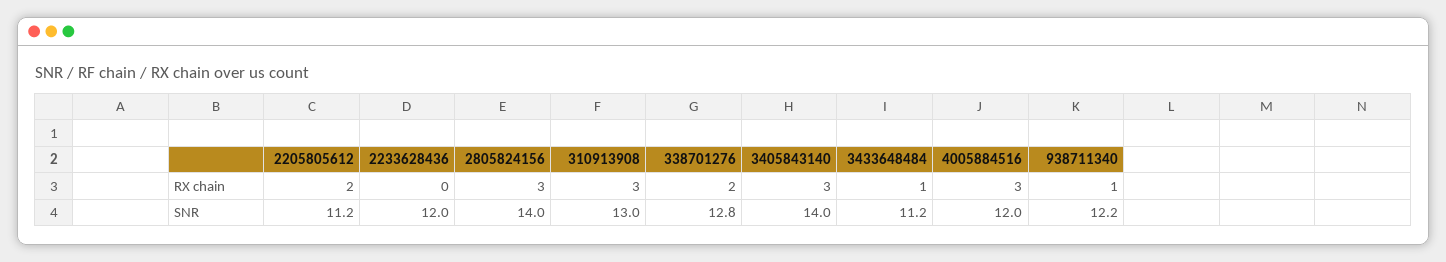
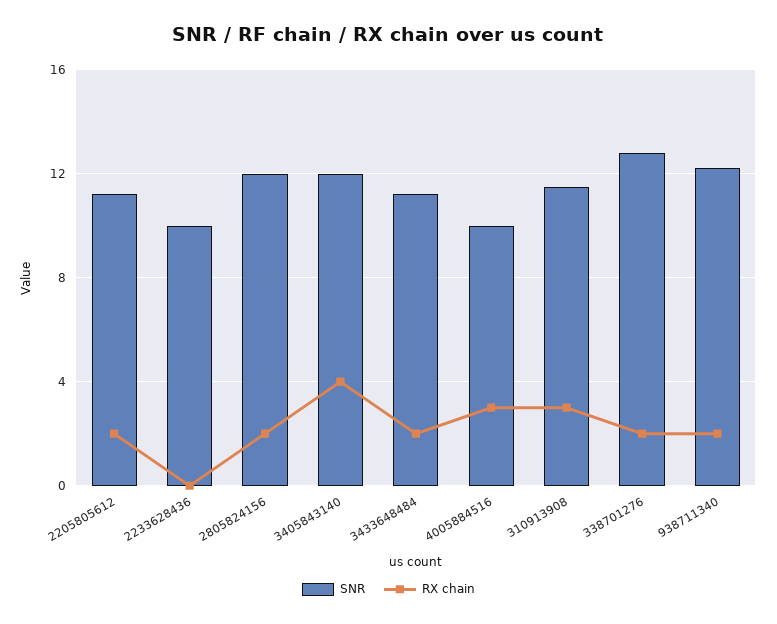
  {
    "RX chain": {
      "2205805612": 2,
      "2233628436": 0,
-     "2805824156": 3,
+     "2805824156": 2,
      "310913908": 3,
      "338701276": 2,
-     "3405843140": 3,
+     "3405843140": 4,
-     "3433648484": 1,
+     "3433648484": 2,
      "4005884516": 3,
-     "938711340": 1
+     "938711340": 2
    },
    "SNR": {
      "2205805612": 11.2,
-     "2233628436": 12,
+     "2233628436": 10,
-     "2805824156": 14,
+     "2805824156": 12,
-     "310913908": 13,
+     "310913908": 11.5,
      "338701276": 12.8,
-     "3405843140": 14,
+     "3405843140": 12,
      "3433648484": 11.2,
-     "4005884516": 12,
+     "4005884516": 10,
      "938711340": 12.2
    }
  }

